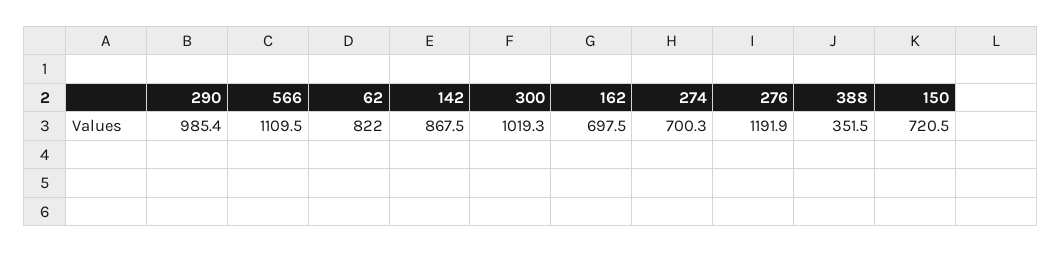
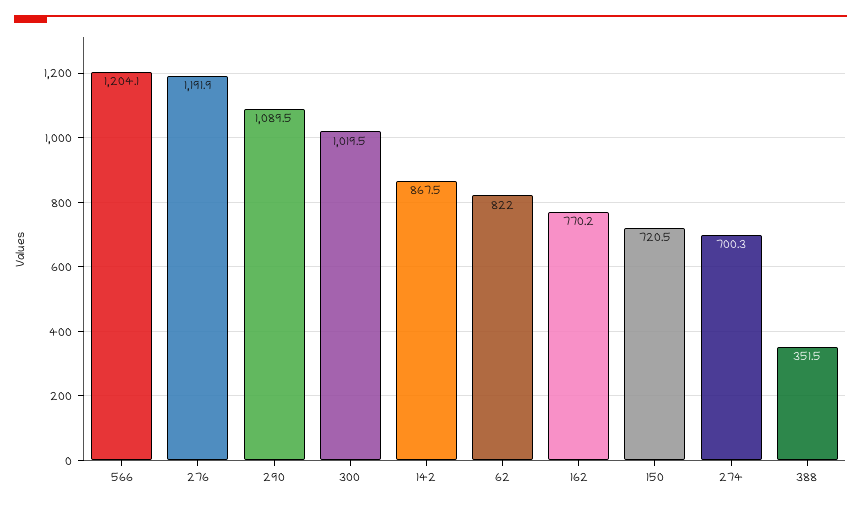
  {
-   "290": 985.4,
+   "290": 1089.5,
-   "566": 1109.5,
+   "566": 1204.1,
    "62": 822,
    "142": 867.5,
-   "300": 1019.3,
+   "300": 1019.5,
-   "162": 697.5,
+   "162": 770.2,
    "274": 700.3,
    "276": 1191.9,
    "388": 351.5,
    "150": 720.5
  }

